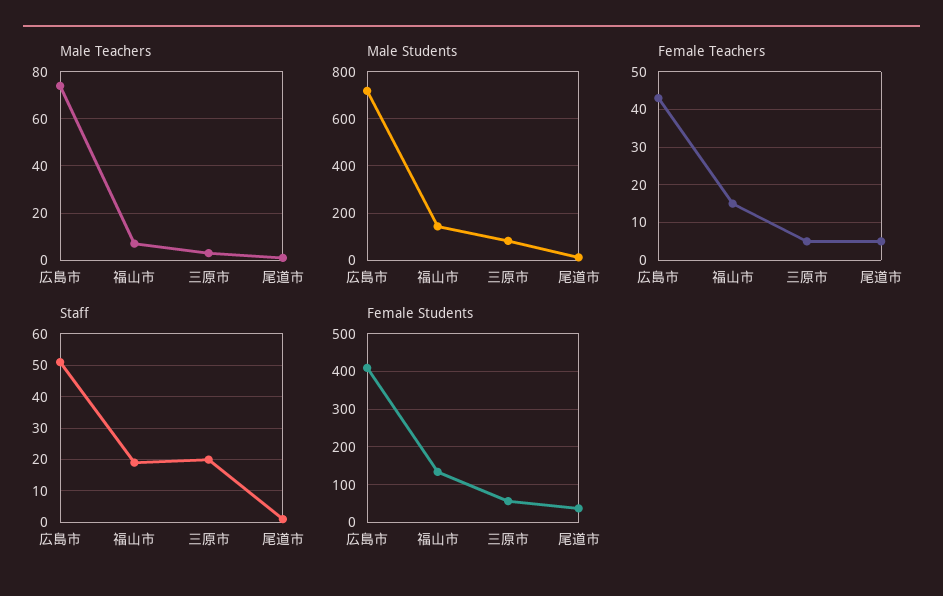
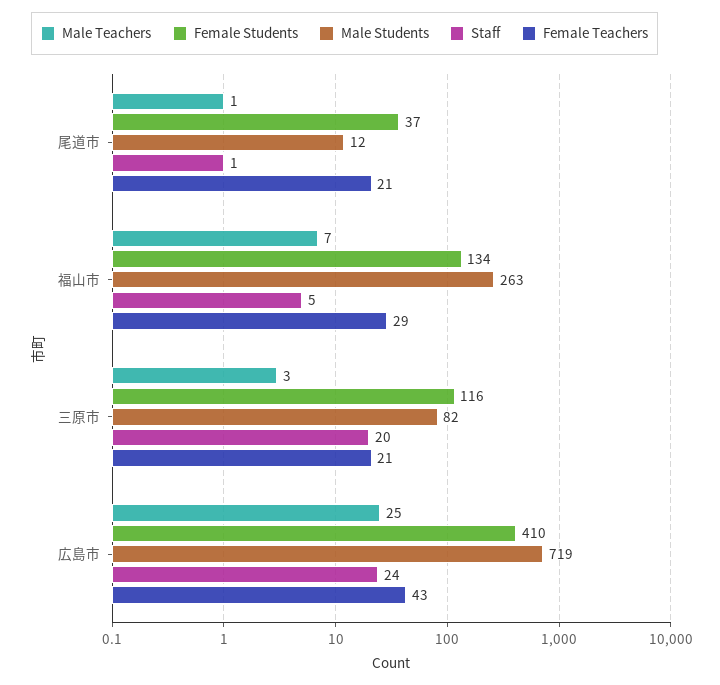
  {
    "Male Teachers": {
-     "広島市": 75,
+     "広島市": 25,
      "福山市": 7,
      "三原市": 3,
      "尾道市": 1
    },
    "Male Students": {
      "広島市": 719,
-     "福山市": 150,
+     "福山市": 263,
      "三原市": 82,
      "尾道市": 12
    },
    "Female Teachers": {
      "広島市": 43,
-     "福山市": 15,
+     "福山市": 29,
-     "三原市": 5,
+     "三原市": 21,
-     "尾道市": 5
+     "尾道市": 21
    },
    "Staff": {
-     "広島市": 50,
+     "広島市": 24,
-     "福山市": 20,
+     "福山市": 5,
      "三原市": 20,
      "尾道市": 1
    },
    "Female Students": {
      "広島市": 410,
      "福山市": 134,
-     "三原市": 60,
+     "三原市": 116,
      "尾道市": 37
    }
  }

